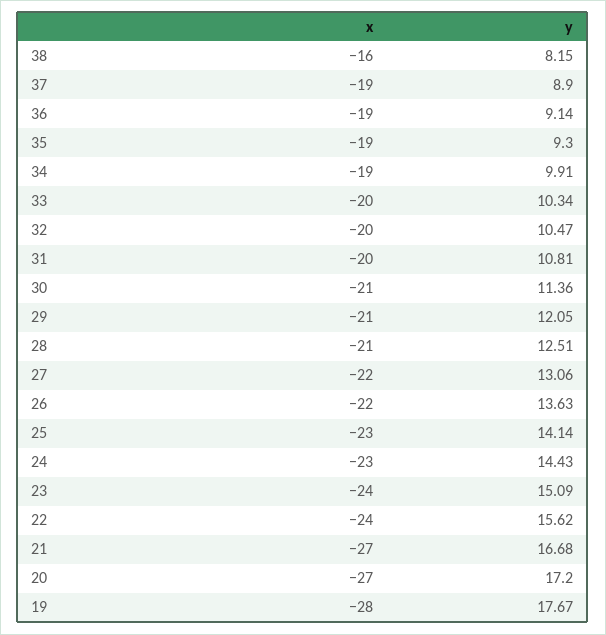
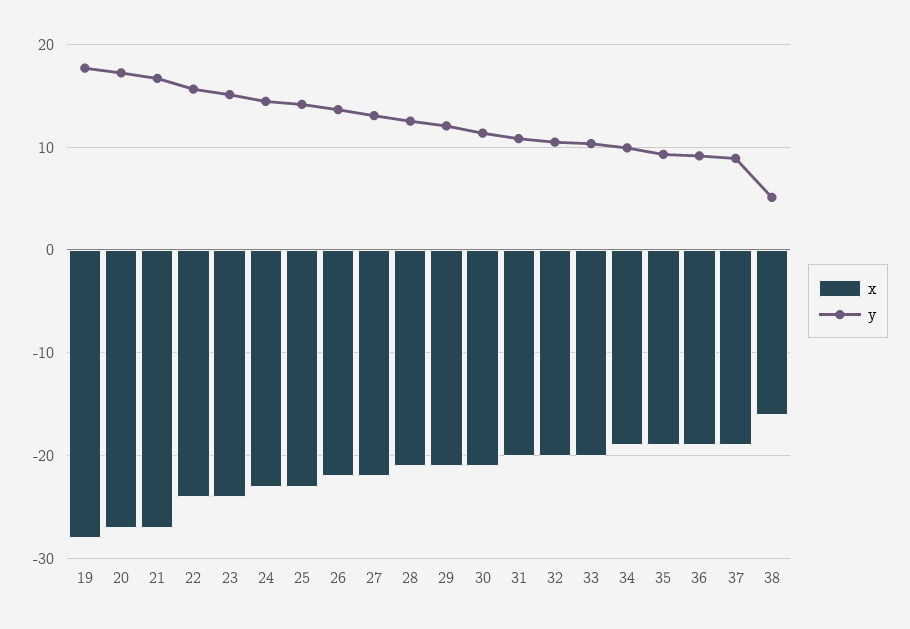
  {
    "x": {
      "38": -16,
      "37": -19,
      "36": -19,
      "35": -19,
      "34": -19,
      "33": -20,
      "32": -20,
      "31": -20,
      "30": -21,
      "29": -21,
      "28": -21,
      "27": -22,
      "26": -22,
      "25": -23,
      "24": -23,
      "23": -24,
      "22": -24,
      "21": -27,
      "20": -27,
      "19": -28
    },
    "y": {
-     "38": 8.15,
+     "38": 5,
      "37": 8.9,
      "36": 9.14,
      "35": 9.3,
      "34": 9.91,
      "33": 10.34,
      "32": 10.47,
      "31": 10.81,
      "30": 11.36,
      "29": 12.05,
      "28": 12.51,
      "27": 13.06,
      "26": 13.63,
      "25": 14.14,
      "24": 14.43,
      "23": 15.09,
      "22": 15.62,
      "21": 16.68,
      "20": 17.2,
      "19": 17.67
    }
  }

